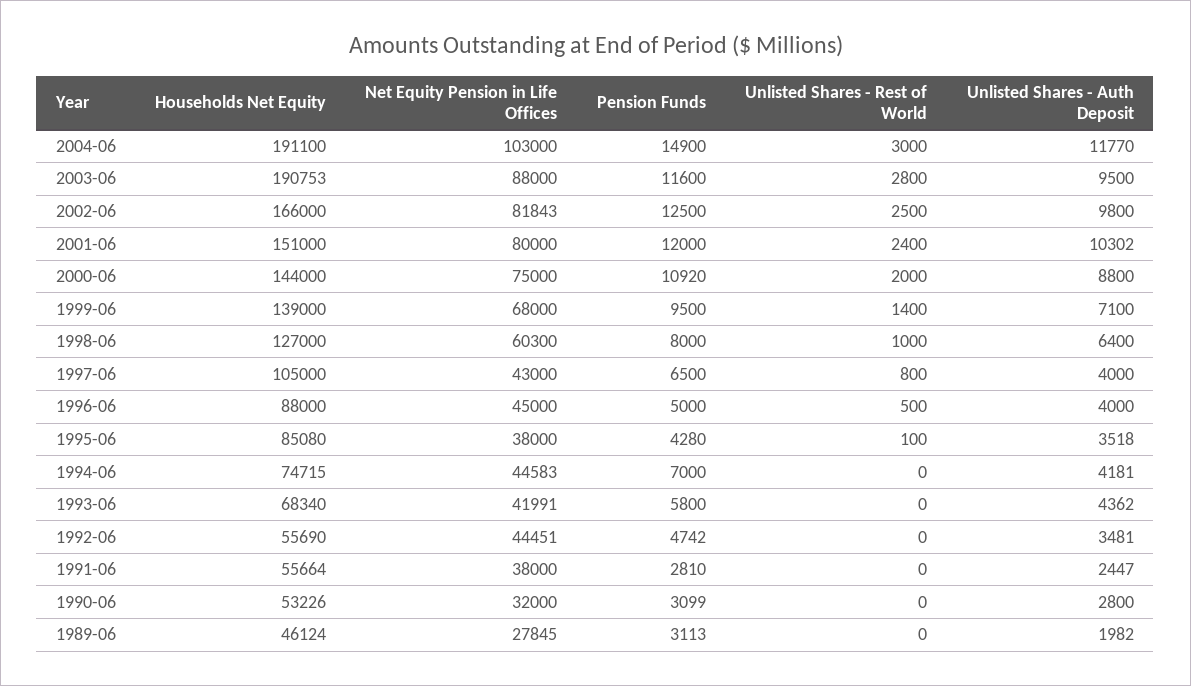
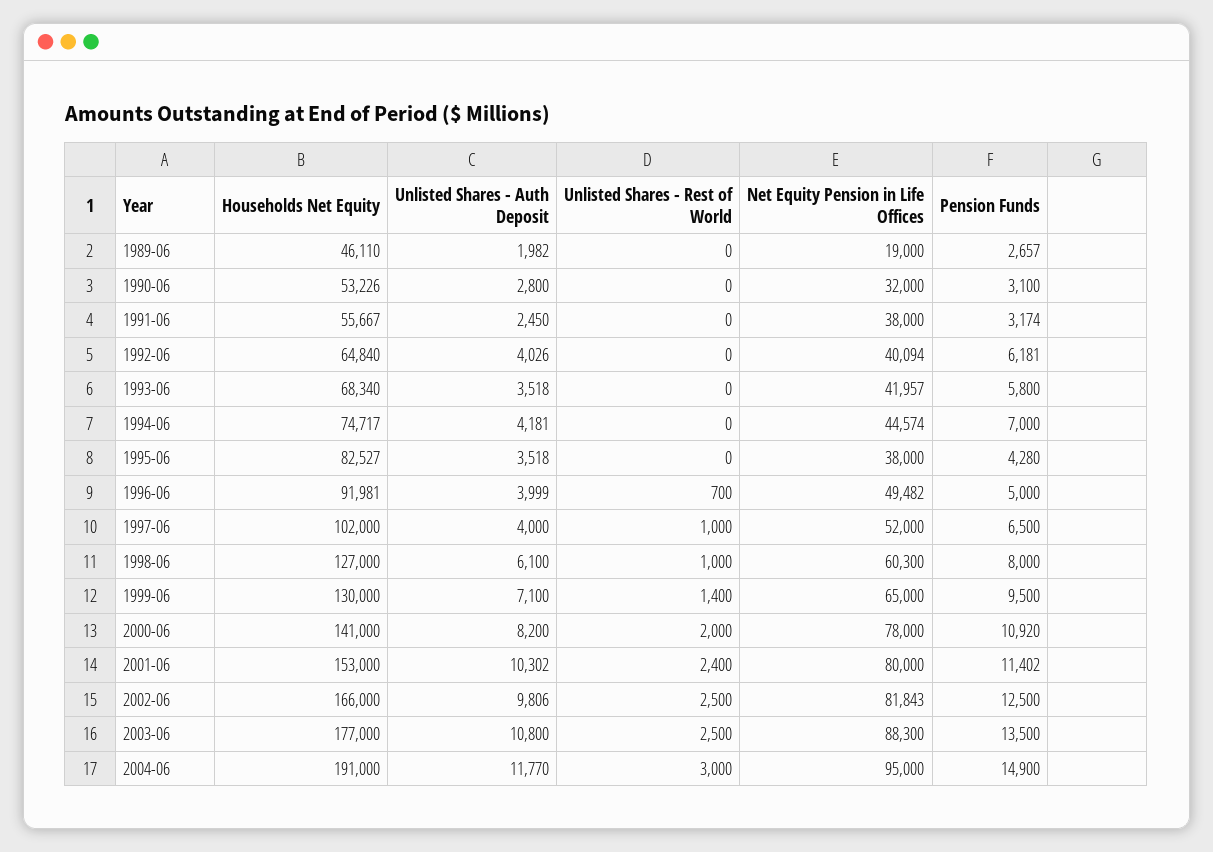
  {
    "Households Net Equity": {
-     "2004-06": 191100,
+     "2004-06": 191000,
-     "2003-06": 190753,
+     "2003-06": 177000,
      "2002-06": 166000,
-     "2001-06": 151000,
+     "2001-06": 153000,
-     "2000-06": 144000,
+     "2000-06": 141000,
-     "1999-06": 139000,
+     "1999-06": 130000,
      "1998-06": 127000,
-     "1997-06": 105000,
+     "1997-06": 102000,
-     "1996-06": 88000,
+     "1996-06": 91981,
-     "1995-06": 85080,
+     "1995-06": 82527,
-     "1994-06": 74715,
+     "1994-06": 74717,
      "1993-06": 68340,
-     "1992-06": 55690,
+     "1992-06": 64840,
-     "1991-06": 55664,
+     "1991-06": 55667,
      "1990-06": 53226,
-     "1989-06": 46124
+     "1989-06": 46110
    },
    "Net Equity Pension in Life Offices": {
-     "2004-06": 103000,
+     "2004-06": 95000,
-     "2003-06": 88000,
+     "2003-06": 88300,
      "2002-06": 81843,
      "2001-06": 80000,
-     "2000-06": 75000,
+     "2000-06": 78000,
-     "1999-06": 68000,
+     "1999-06": 65000,
      "1998-06": 60300,
-     "1997-06": 43000,
+     "1997-06": 52000,
-     "1996-06": 45000,
+     "1996-06": 49482,
      "1995-06": 38000,
-     "1994-06": 44583,
+     "1994-06": 44574,
-     "1993-06": 41991,
+     "1993-06": 41957,
-     "1992-06": 44451,
+     "1992-06": 40094,
      "1991-06": 38000,
      "1990-06": 32000,
-     "1989-06": 27845
+     "1989-06": 19000
    },
    "Pension Funds": {
      "2004-06": 14900,
-     "2003-06": 11600,
+     "2003-06": 13500,
      "2002-06": 12500,
-     "2001-06": 12000,
+     "2001-06": 11402,
      "2000-06": 10920,
      "1999-06": 9500,
      "1998-06": 8000,
      "1997-06": 6500,
      "1996-06": 5000,
      "1995-06": 4280,
      "1994-06": 7000,
      "1993-06": 5800,
-     "1992-06": 4742,
+     "1992-06": 6181,
-     "1991-06": 2810,
+     "1991-06": 3174,
-     "1990-06": 3099,
+     "1990-06": 3100,
-     "1989-06": 3113
+     "1989-06": 2657
    },
    "Unlisted Shares - Rest of World": {
      "2004-06": 3000,
-     "2003-06": 2800,
+     "2003-06": 2500,
      "2002-06": 2500,
      "2001-06": 2400,
      "2000-06": 2000,
      "1999-06": 1400,
      "1998-06": 1000,
-     "1997-06": 800,
+     "1997-06": 1000,
-     "1996-06": 500,
+     "1996-06": 700,
-     "1995-06": 100,
+     "1995-06": 0,
      "1994-06": 0,
      "1993-06": 0,
      "1992-06": 0,
      "1991-06": 0,
      "1990-06": 0,
      "1989-06": 0
    },
    "Unlisted Shares - Auth Deposit": {
      "2004-06": 11770,
-     "2003-06": 9500,
+     "2003-06": 10800,
-     "2002-06": 9800,
+     "2002-06": 9806,
      "2001-06": 10302,
-     "2000-06": 8800,
+     "2000-06": 8200,
      "1999-06": 7100,
-     "1998-06": 6400,
+     "1998-06": 6100,
      "1997-06": 4000,
-     "1996-06": 4000,
+     "1996-06": 3999,
      "1995-06": 3518,
      "1994-06": 4181,
-     "1993-06": 4362,
+     "1993-06": 3518,
-     "1992-06": 3481,
+     "1992-06": 4026,
-     "1991-06": 2447,
+     "1991-06": 2450,
      "1990-06": 2800,
      "1989-06": 1982
    }
  }

